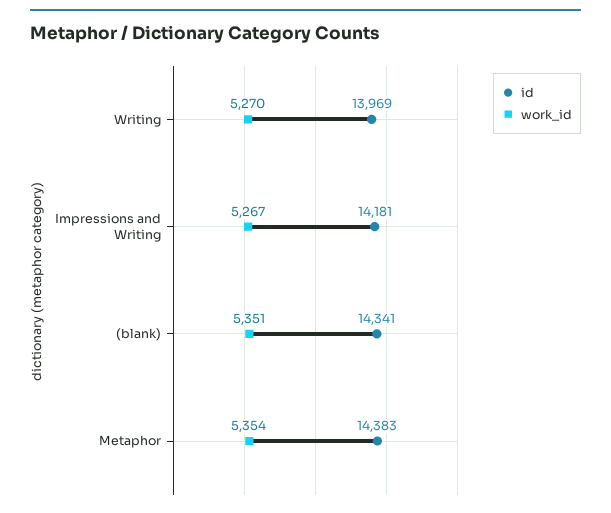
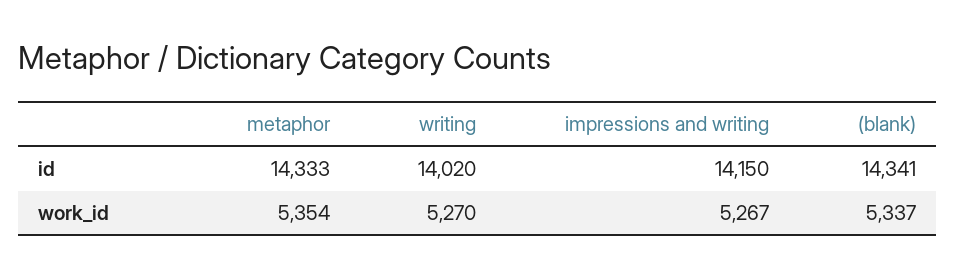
  {
    "id": {
-     "Writing": 13969,
+     "Writing": 14020,
-     "Impressions and Writing": 14181,
+     "Impressions and Writing": 14150,
      "(blank)": 14341,
-     "Metaphor": 14383
+     "Metaphor": 14333
    },
    "work_id": {
      "Writing": 5270,
      "Impressions and Writing": 5267,
-     "(blank)": 5351,
+     "(blank)": 5337,
      "Metaphor": 5354
    }
  }

